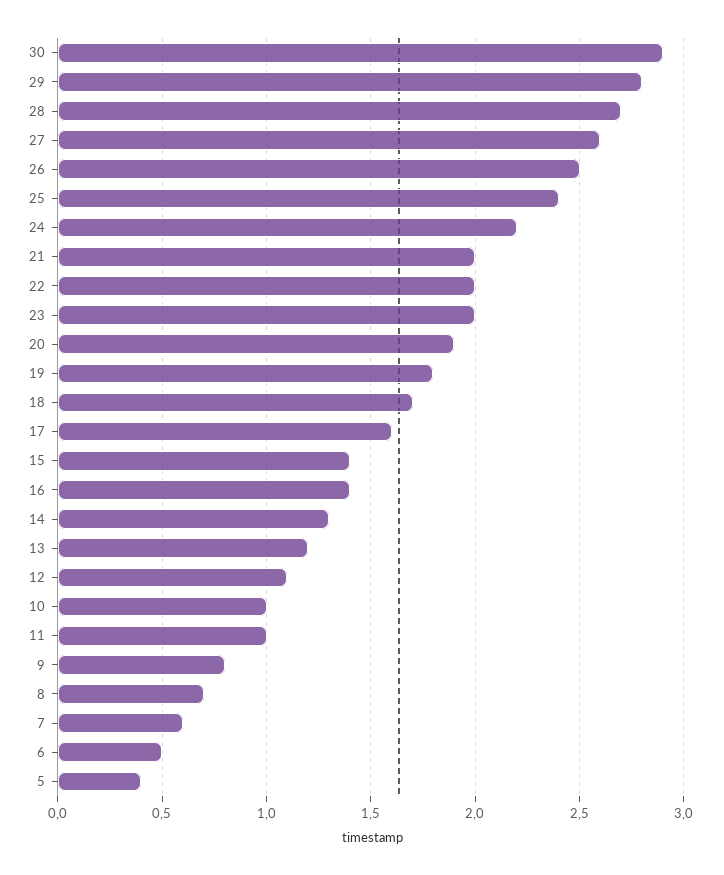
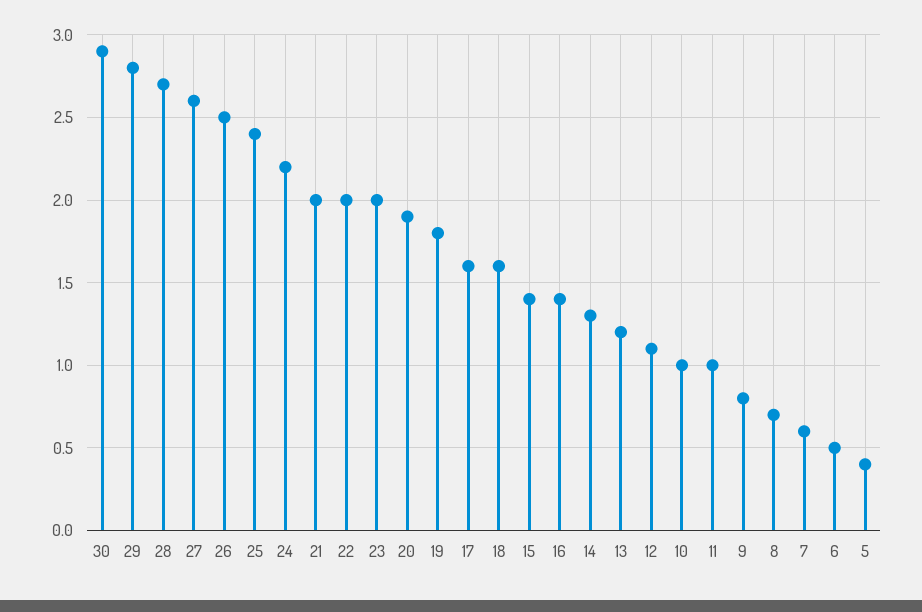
  {
    "30": 2.9,
    "29": 2.8,
    "28": 2.7,
    "27": 2.6,
    "26": 2.5,
    "25": 2.4,
    "24": 2.2,
    "21": 2,
    "22": 2,
    "23": 2,
    "20": 1.9,
    "19": 1.8,
-   "18": 1.7,
+   "18": 1.6,
    "17": 1.6,
    "15": 1.4,
    "16": 1.4,
    "14": 1.3,
    "13": 1.2,
    "12": 1.1,
    "10": 1,
    "11": 1,
    "9": 0.8,
    "8": 0.7,
    "7": 0.6,
    "6": 0.5,
    "5": 0.4
  }

